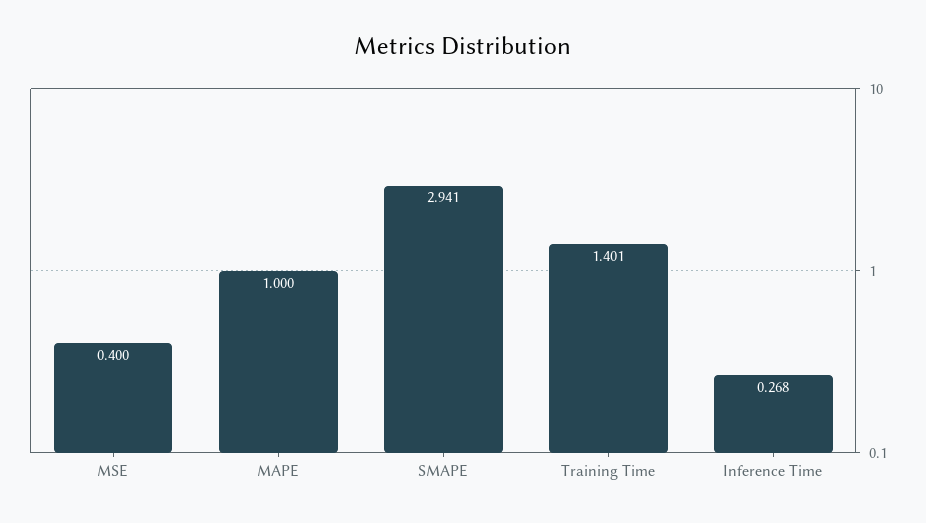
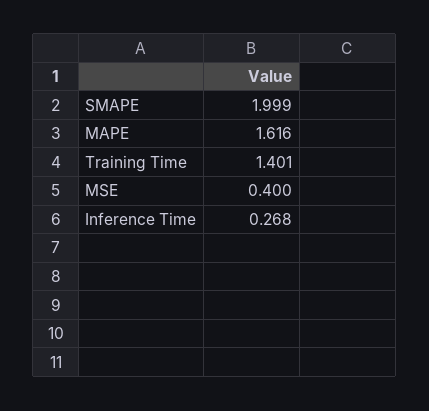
  {
    "MSE": 0.4,
-   "MAPE": 1,
+   "MAPE": 1.616,
-   "SMAPE": 2.941,
+   "SMAPE": 1.999,
    "Training Time": 1.401,
    "Inference Time": 0.268
  }

